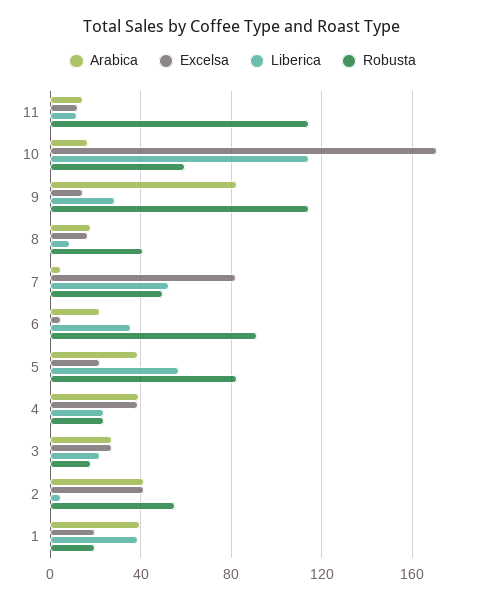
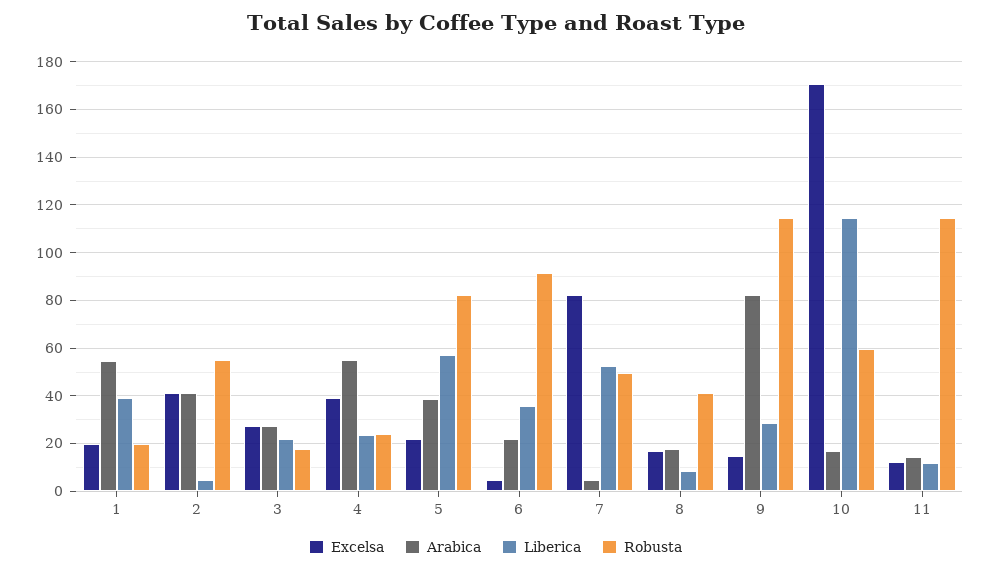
  {
    "Arabica": {
      "11": 15,
      "10": 15,
      "9": 80,
      "8": 20,
      "7": 5,
      "6": 20,
      "5": 40,
-     "4": 40,
+     "4": 55,
      "3": 30,
      "2": 40,
-     "1": 40
+     "1": 55
    },
    "Excelsa": {
      "11": 10,
      "10": 170,
      "9": 15,
      "8": 15,
      "7": 80,
      "6": 5,
      "5": 20,
      "4": 40,
      "3": 30,
      "2": 40,
      "1": 20
    },
    "Liberica": {
      "11": 10,
      "10": 115,
      "9": 30,
      "8": 10,
      "7": 50,
      "6": 35,
      "5": 55,
      "4": 25,
      "3": 20,
      "2": 5,
      "1": 40
    },
    "Robusta": {
      "11": 115,
      "10": 60,
      "9": 115,
      "8": 40,
      "7": 50,
      "6": 90,
      "5": 80,
      "4": 25,
      "3": 20,
      "2": 55,
      "1": 20
    }
  }

